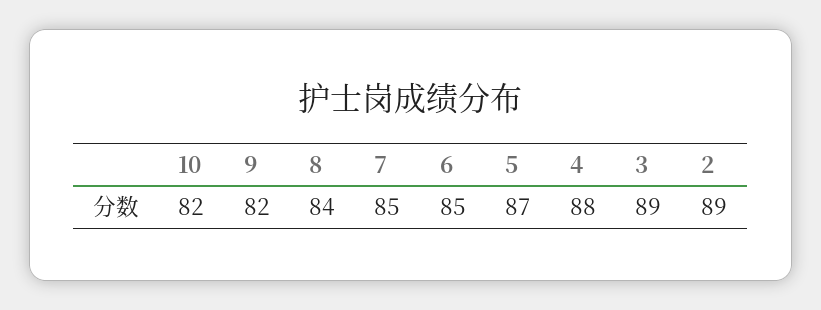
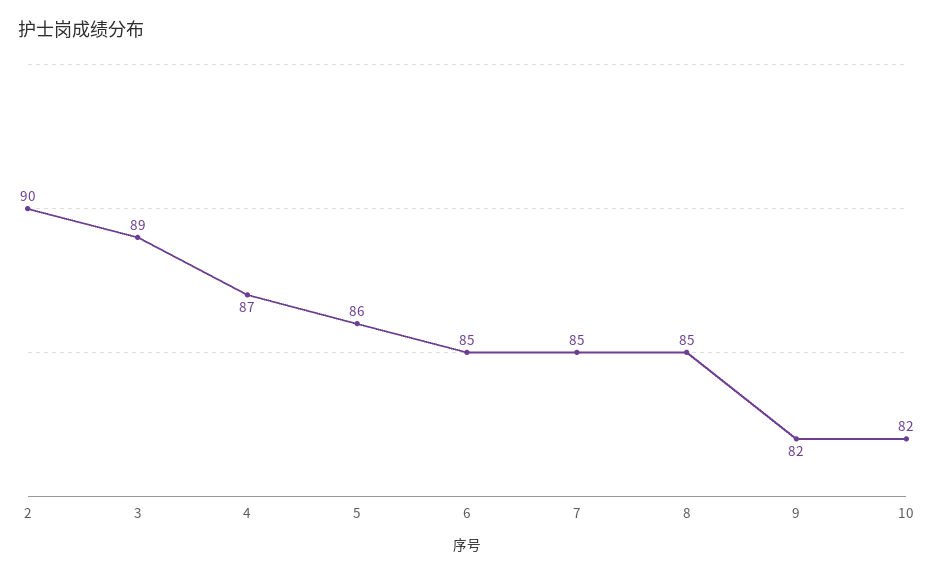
  {
    "10": 82,
    "9": 82,
-   "8": 84,
+   "8": 85,
    "7": 85,
    "6": 85,
-   "5": 87,
+   "5": 86,
-   "4": 88,
+   "4": 87,
    "3": 89,
-   "2": 89
+   "2": 90
  }

